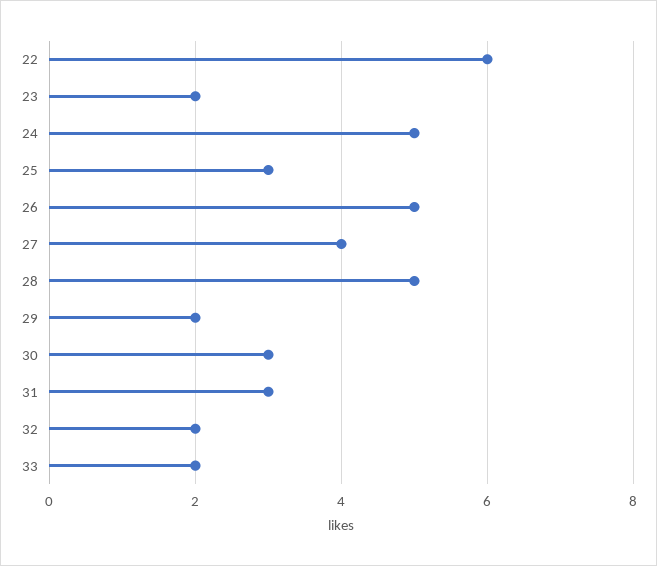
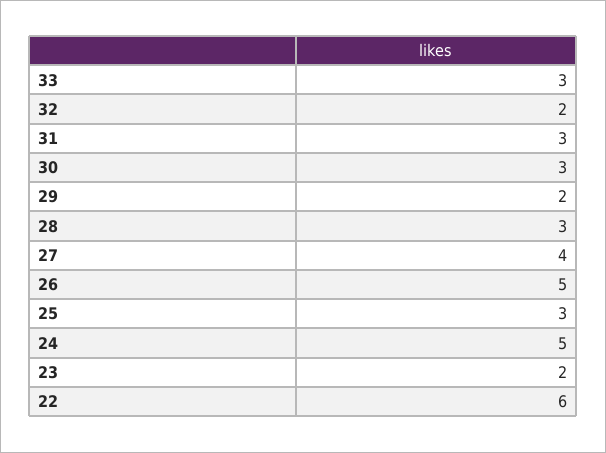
  {
    "22": 6,
    "23": 2,
    "24": 5,
    "25": 3,
    "26": 5,
    "27": 4,
-   "28": 5,
+   "28": 3,
    "29": 2,
    "30": 3,
    "31": 3,
    "32": 2,
-   "33": 2
+   "33": 3
  }

